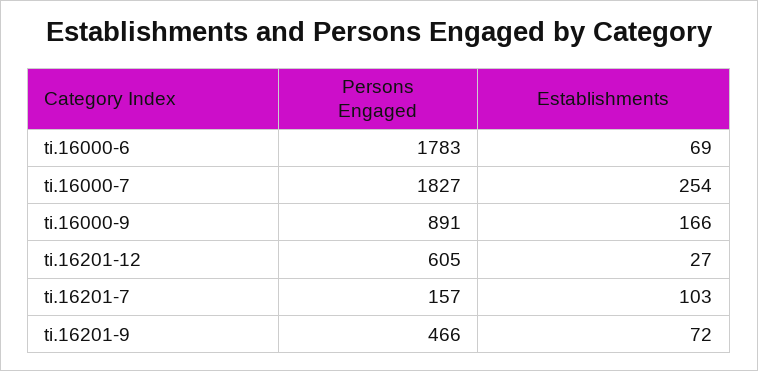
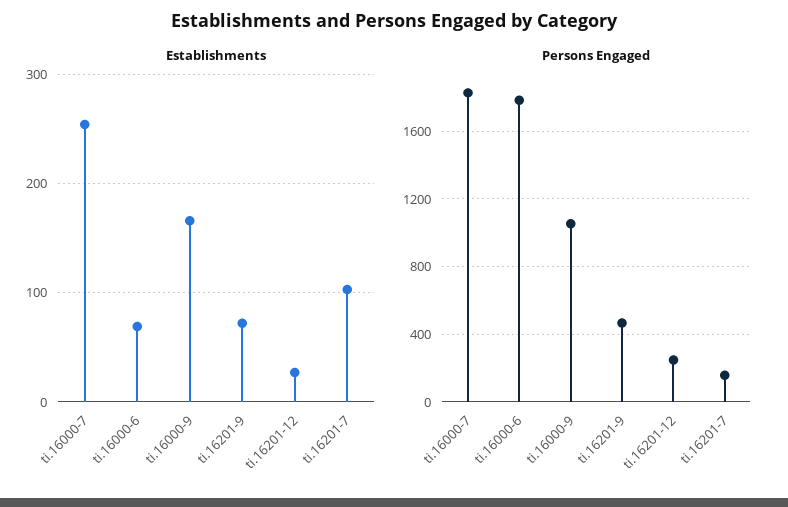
  {
    "Persons Engaged": {
      "ti.16000-6": 1783,
      "ti.16000-7": 1827,
-     "ti.16000-9": 891,
+     "ti.16000-9": 1050,
-     "ti.16201-12": 605,
+     "ti.16201-12": 250,
      "ti.16201-7": 157,
      "ti.16201-9": 466
    },
    "Establishments": {
      "ti.16000-6": 69,
      "ti.16000-7": 254,
      "ti.16000-9": 166,
      "ti.16201-12": 27,
      "ti.16201-7": 103,
      "ti.16201-9": 72
    }
  }

